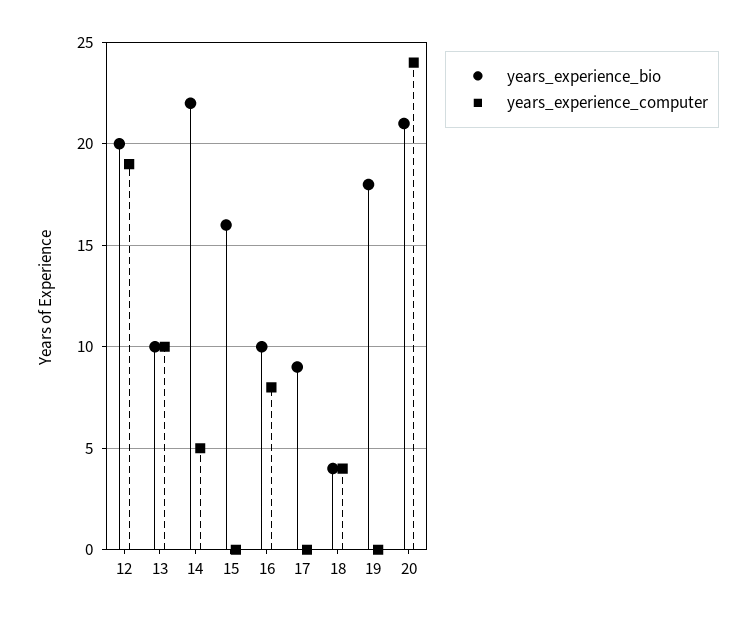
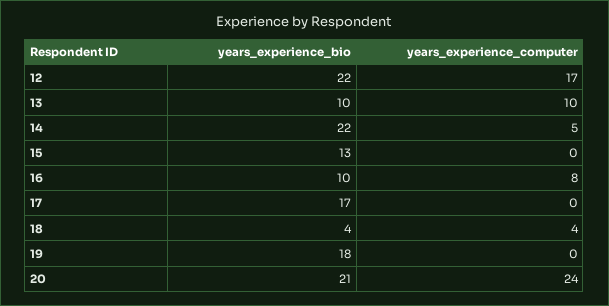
  {
    "years_experience_bio": {
-     "12": 20,
+     "12": 22,
      "13": 10,
      "14": 22,
-     "15": 16,
+     "15": 13,
      "16": 10,
-     "17": 9,
+     "17": 17,
      "18": 4,
      "19": 18,
      "20": 21
    },
    "years_experience_computer": {
-     "12": 19,
+     "12": 17,
      "13": 10,
      "14": 5,
      "15": 0,
      "16": 8,
      "17": 0,
      "18": 4,
      "19": 0,
      "20": 24
    }
  }

